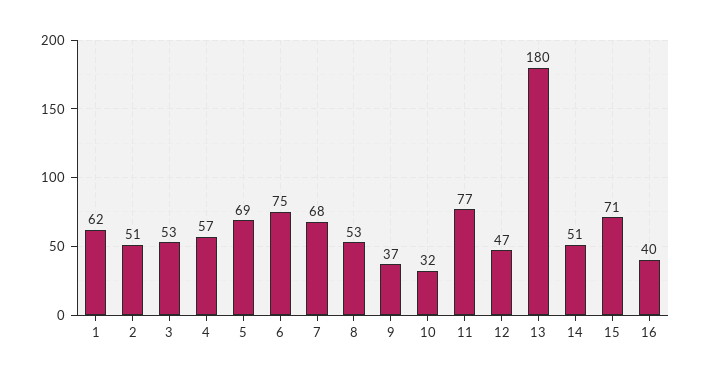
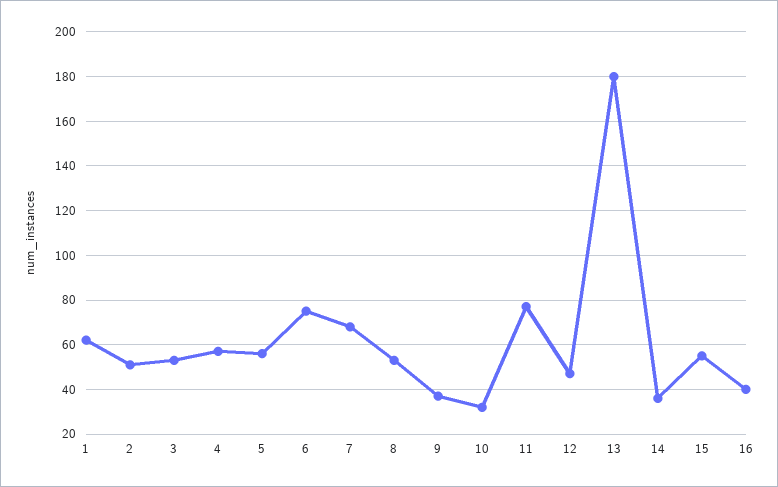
  {
    "1": 62,
    "2": 51,
    "3": 53,
    "4": 57,
-   "5": 69,
+   "5": 55,
    "6": 75,
    "7": 68,
    "8": 53,
    "9": 37,
    "10": 32,
    "11": 77,
    "12": 47,
    "13": 180,
-   "14": 51,
+   "14": 35,
-   "15": 71,
+   "15": 55,
    "16": 40
  }

